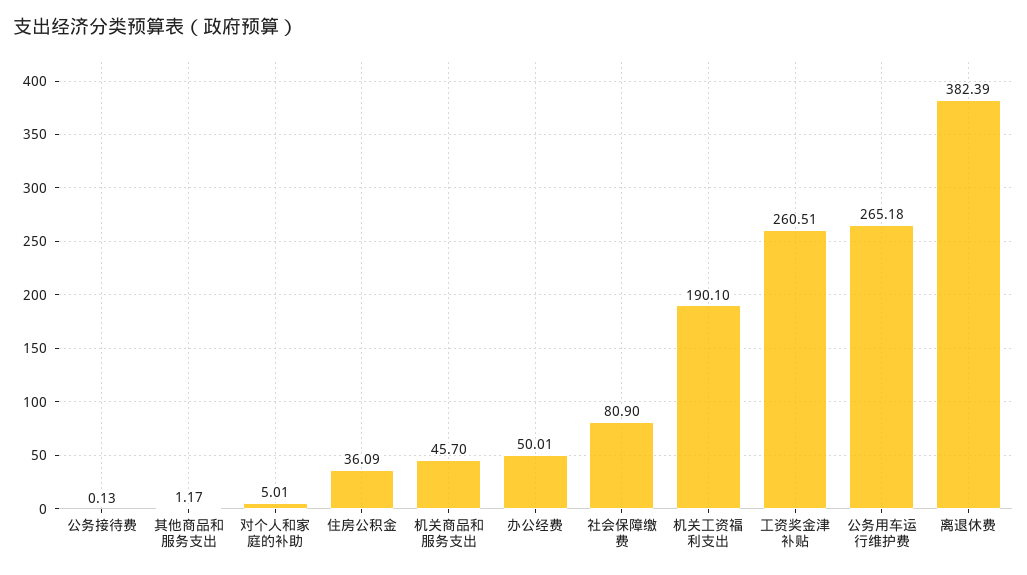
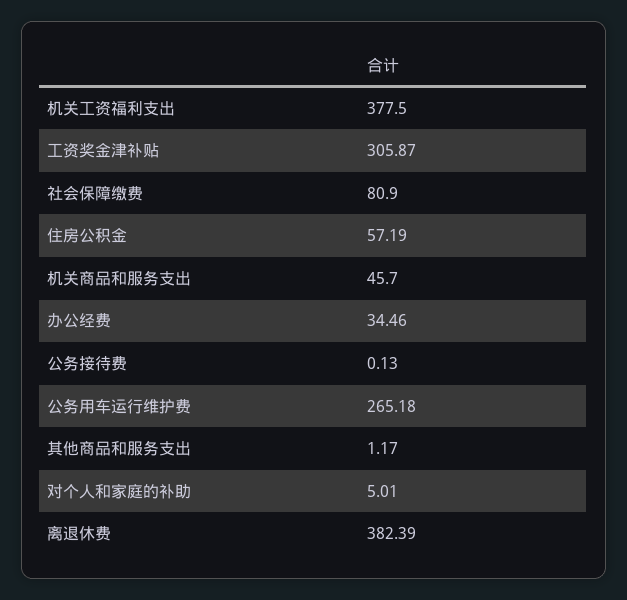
  {
    "公务接待费": 0.13,
    "其他商品和服务支出": 1.17,
    "对个人和家庭的补助": 5.01,
-   "住房公积金": 36.09,
+   "住房公积金": 57.19,
    "机关商品和服务支出": 45.7,
-   "办公经费": 50.01,
+   "办公经费": 34.46,
    "社会保障缴费": 80.9,
-   "机关工资福利支出": 190.1,
+   "机关工资福利支出": 377.5,
-   "工资奖金津补贴": 260.51,
+   "工资奖金津补贴": 305.87,
    "公务用车运行维护费": 265.18,
    "离退休费": 382.39
  }

